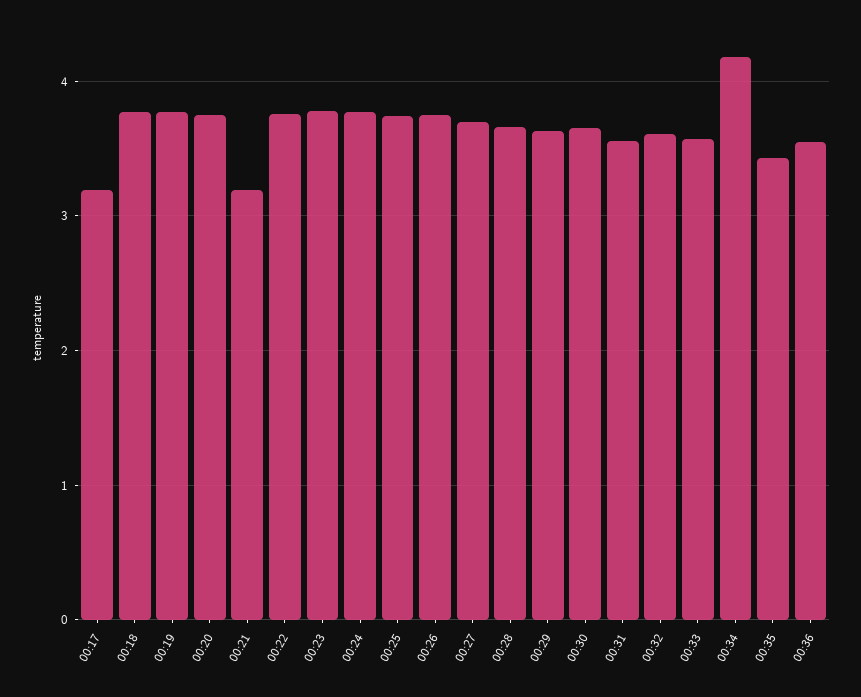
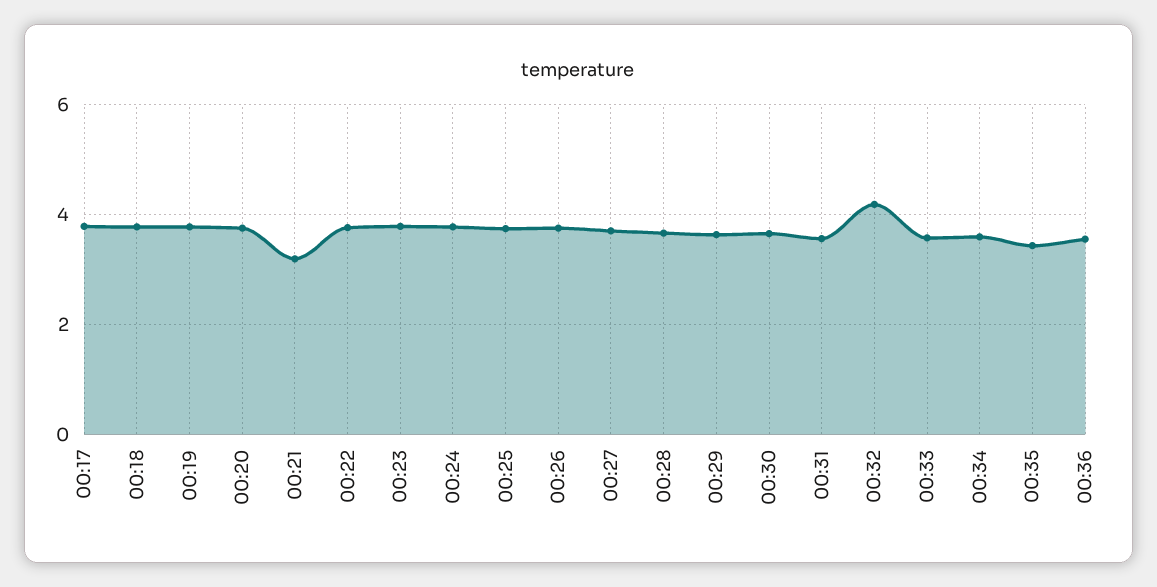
  {
-   "00:17": 3.2,
+   "00:17": 3.8,
    "00:18": 3.8,
    "00:19": 3.8,
    "00:20": 3.8,
    "00:21": 3.2,
    "00:22": 3.8,
    "00:23": 3.8,
    "00:24": 3.8,
    "00:25": 3.7,
    "00:26": 3.8,
    "00:27": 3.7,
    "00:28": 3.7,
    "00:29": 3.6,
    "00:30": 3.7,
    "00:31": 3.6,
-   "00:32": 3.6,
+   "00:32": 4.2,
    "00:33": 3.6,
-   "00:34": 4.2,
+   "00:34": 3.6,
    "00:35": 3.4,
    "00:36": 3.6
  }

